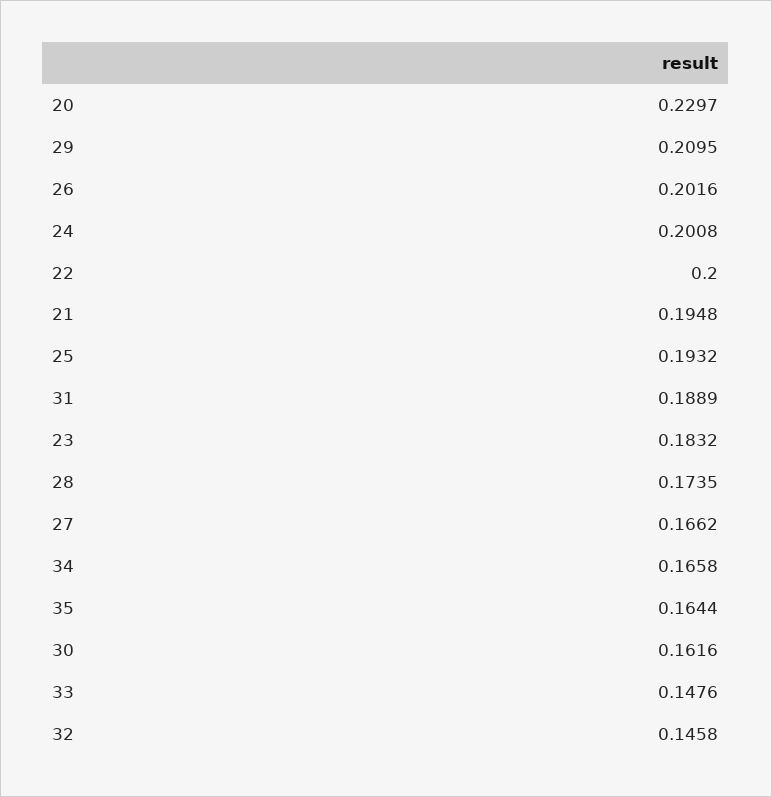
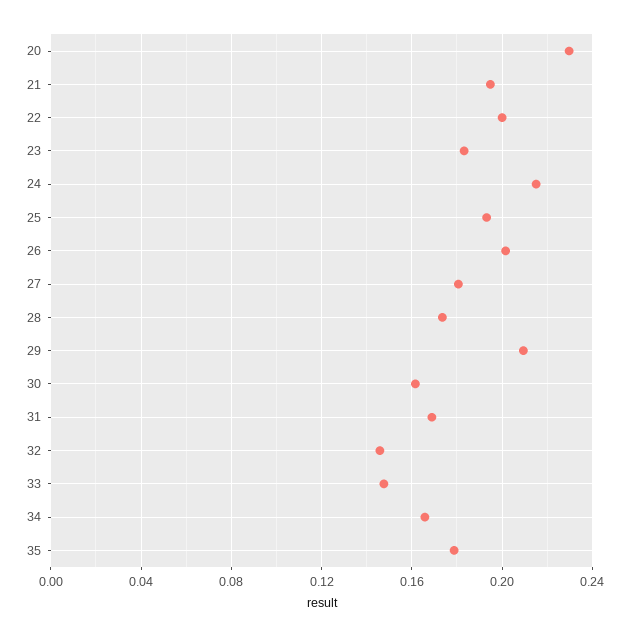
  {
    "20": 0.2297,
    "29": 0.2095,
    "26": 0.2016,
-   "24": 0.2008,
+   "24": 0.215,
    "22": 0.2,
    "21": 0.1948,
    "25": 0.1932,
-   "31": 0.1889,
+   "31": 0.17,
    "23": 0.1832,
    "28": 0.1735,
-   "27": 0.1662,
+   "27": 0.18,
    "34": 0.1658,
-   "35": 0.1644,
+   "35": 0.18,
    "30": 0.1616,
    "33": 0.1476,
    "32": 0.1458
  }

